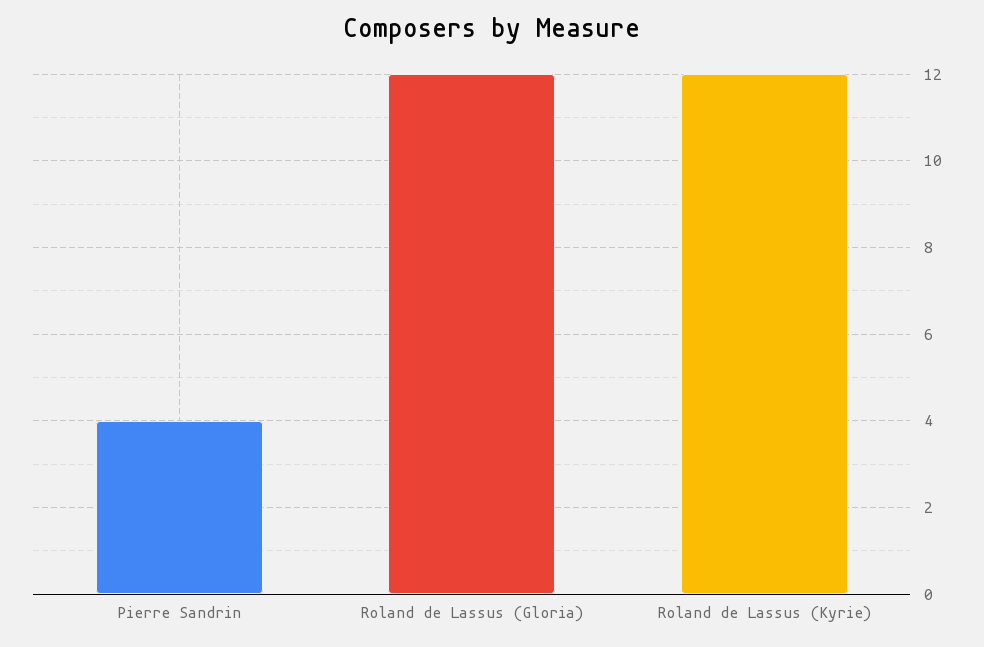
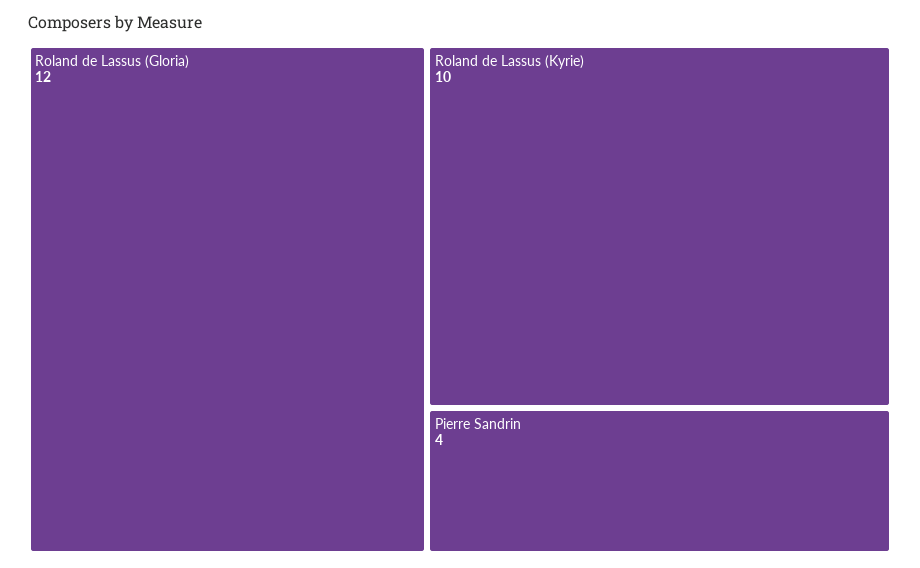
  {
    "Pierre Sandrin": 4,
    "Roland de Lassus (Gloria)": 12,
-   "Roland de Lassus (Kyrie)": 12
+   "Roland de Lassus (Kyrie)": 10
  }

